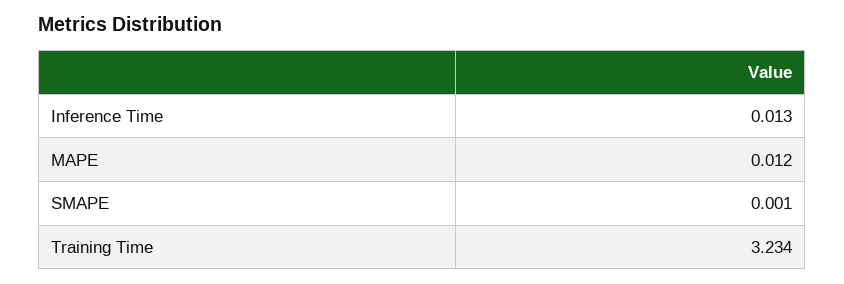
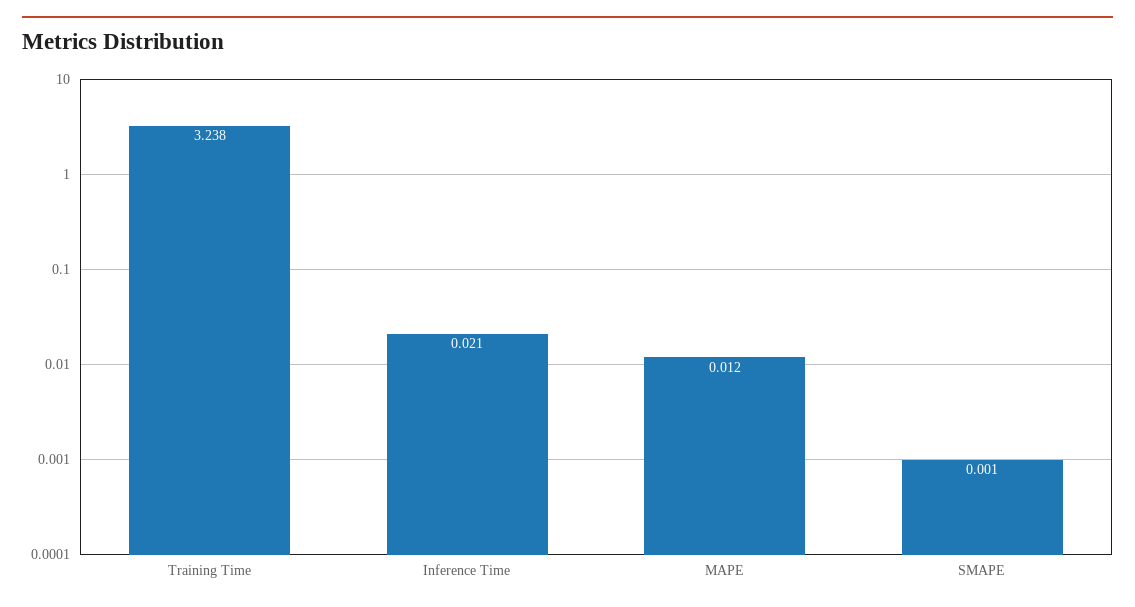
  {
-   "Inference Time": 0.013,
+   "Inference Time": 0.021,
    "MAPE": 0.012,
    "SMAPE": 0.001,
-   "Training Time": 3.234
+   "Training Time": 3.238
  }

